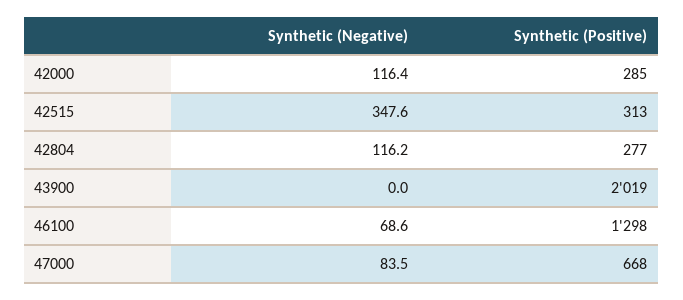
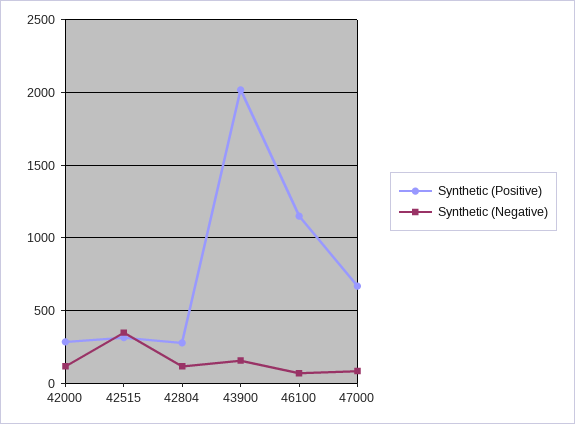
  {
    "Synthetic (Negative)": {
      "42000": 116.4,
      "42515": 347.6,
      "42804": 116.2,
-     "43900": 0,
+     "43900": 150,
      "46100": 68.6,
      "47000": 83.5
    },
    "Synthetic (Positive)": {
      "42000": 285,
      "42515": 313,
      "42804": 277,
      "43900": 2019,
-     "46100": 1298,
+     "46100": 1150,
      "47000": 668
    }
  }

